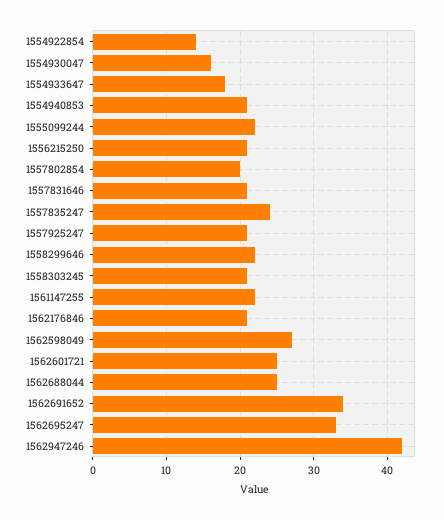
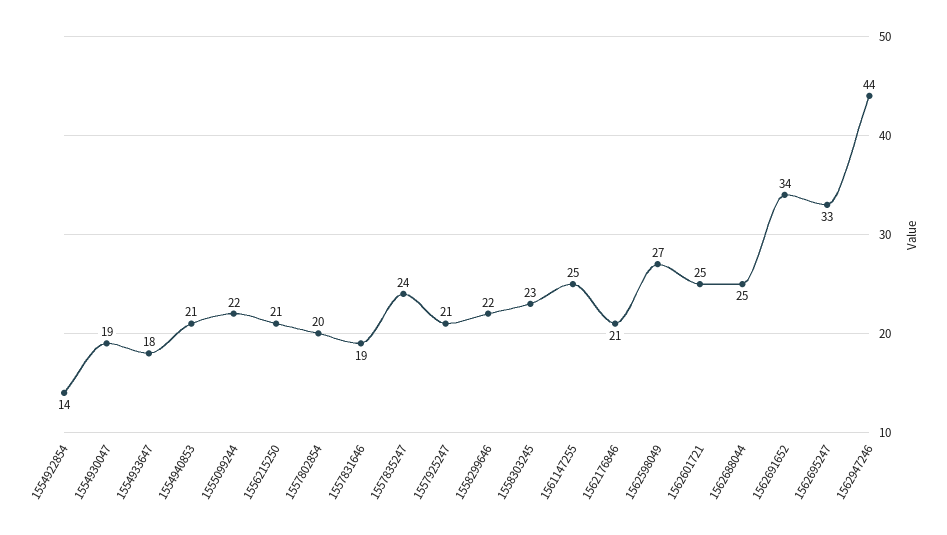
  {
    "1554922854": 14,
-   "1554930047": 16,
+   "1554930047": 19,
    "1554933647": 18,
    "1554940853": 21,
    "1555099244": 22,
    "1556215250": 21,
    "1557802854": 20,
-   "1557831646": 21,
+   "1557831646": 19,
    "1557835247": 24,
    "1557925247": 21,
    "1558299646": 22,
-   "1558303245": 21,
+   "1558303245": 23,
-   "1561147255": 22,
+   "1561147255": 25,
    "1562176846": 21,
    "1562598049": 27,
    "1562601721": 25,
    "1562688044": 25,
    "1562691652": 34,
    "1562695247": 33,
-   "1562947246": 42
+   "1562947246": 44
  }

